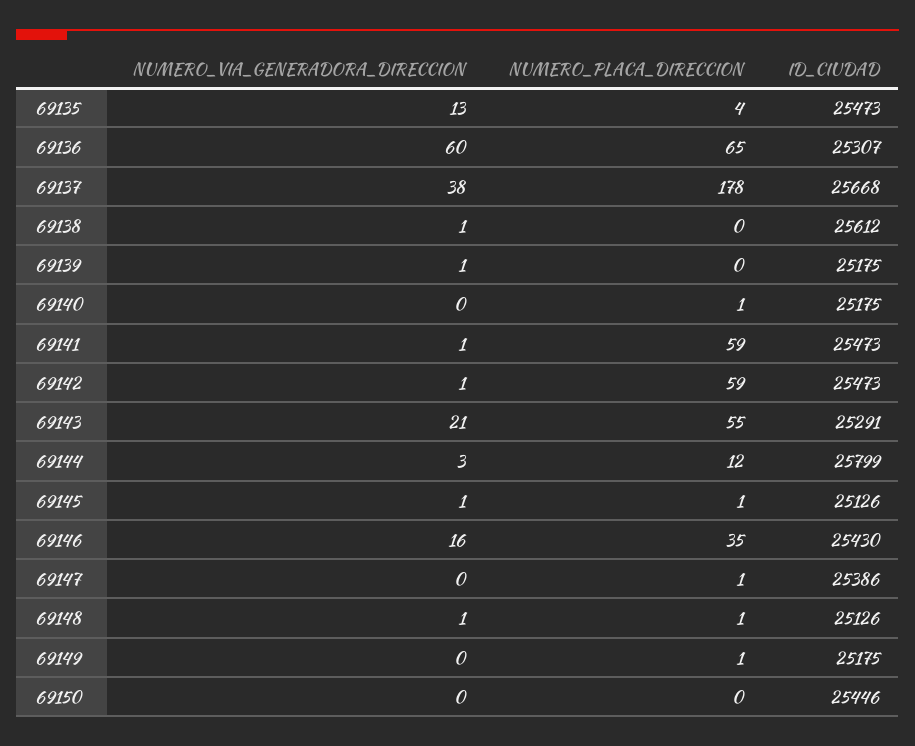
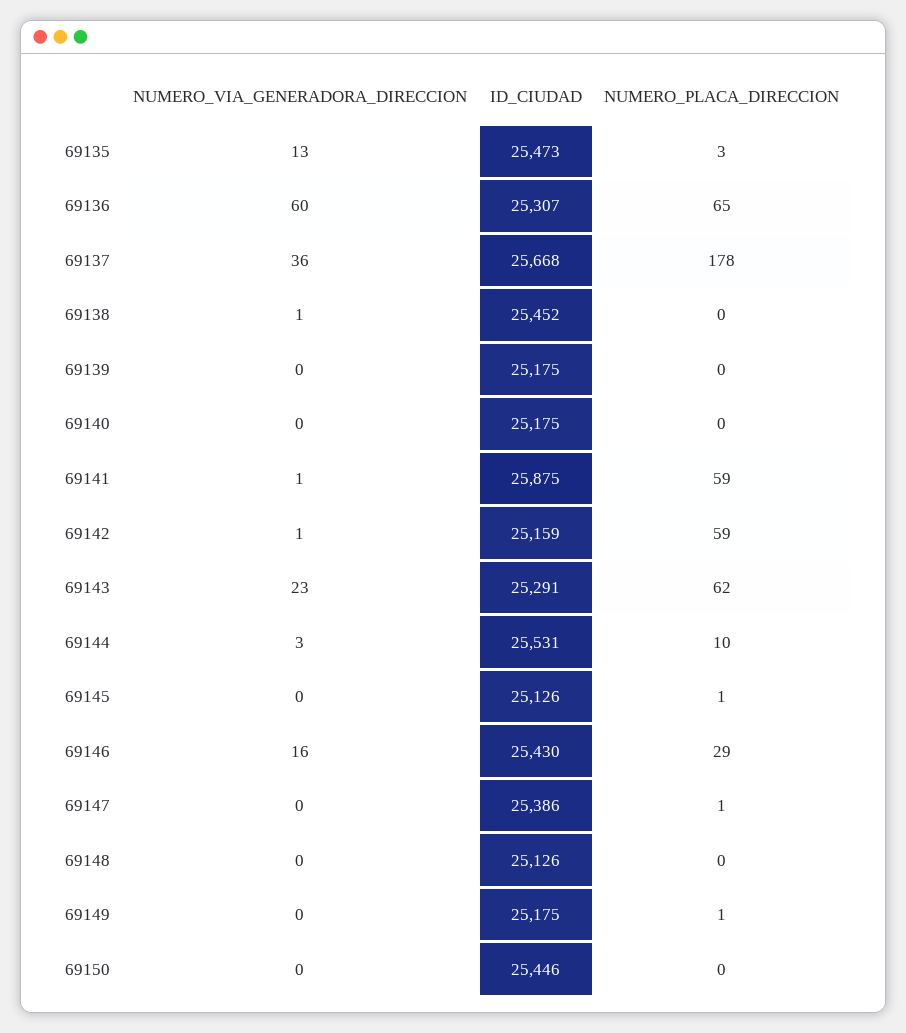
  {
    "NUMERO_VIA_GENERADORA_DIRECCION": {
      "69135": 13,
      "69136": 60,
-     "69137": 38,
+     "69137": 36,
      "69138": 1,
-     "69139": 1,
+     "69139": 0,
      "69140": 0,
      "69141": 1,
      "69142": 1,
-     "69143": 21,
+     "69143": 23,
      "69144": 3,
-     "69145": 1,
+     "69145": 0,
      "69146": 16,
      "69147": 0,
-     "69148": 1,
+     "69148": 0,
      "69149": 0,
      "69150": 0
    },
    "NUMERO_PLACA_DIRECCION": {
-     "69135": 4,
+     "69135": 3,
      "69136": 65,
      "69137": 178,
      "69138": 0,
      "69139": 0,
-     "69140": 1,
+     "69140": 0,
      "69141": 59,
      "69142": 59,
-     "69143": 55,
+     "69143": 62,
-     "69144": 12,
+     "69144": 10,
      "69145": 1,
-     "69146": 35,
+     "69146": 29,
      "69147": 1,
-     "69148": 1,
+     "69148": 0,
      "69149": 1,
      "69150": 0
    },
    "ID_CIUDAD": {
      "69135": 25473,
      "69136": 25307,
      "69137": 25668,
-     "69138": 25612,
+     "69138": 25452,
      "69139": 25175,
      "69140": 25175,
-     "69141": 25473,
+     "69141": 25875,
-     "69142": 25473,
+     "69142": 25159,
      "69143": 25291,
-     "69144": 25799,
+     "69144": 25531,
      "69145": 25126,
      "69146": 25430,
      "69147": 25386,
      "69148": 25126,
      "69149": 25175,
      "69150": 25446
    }
  }

